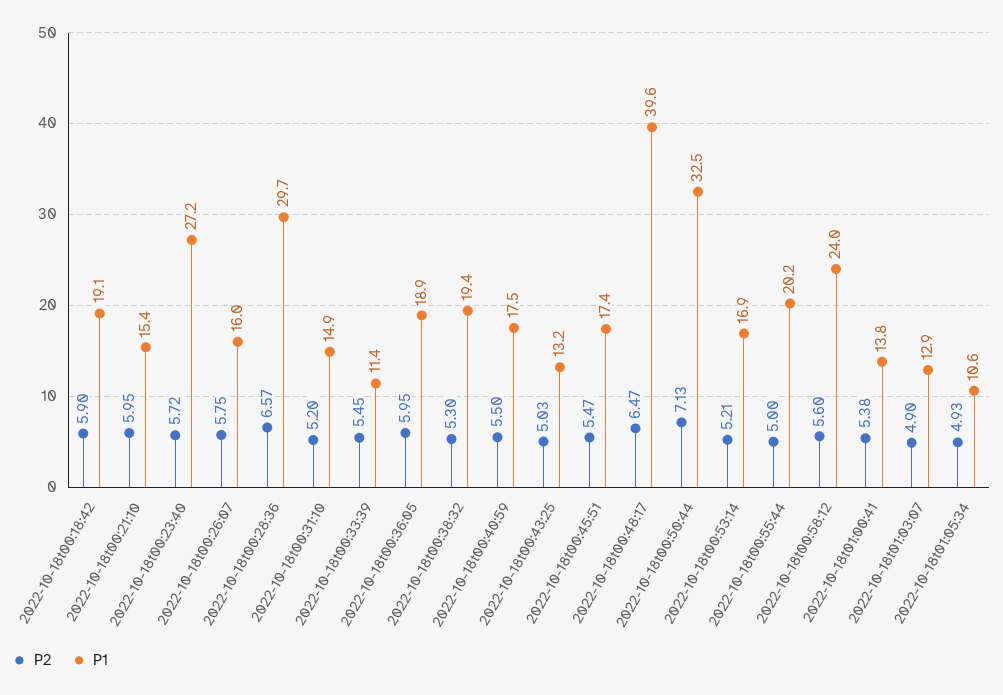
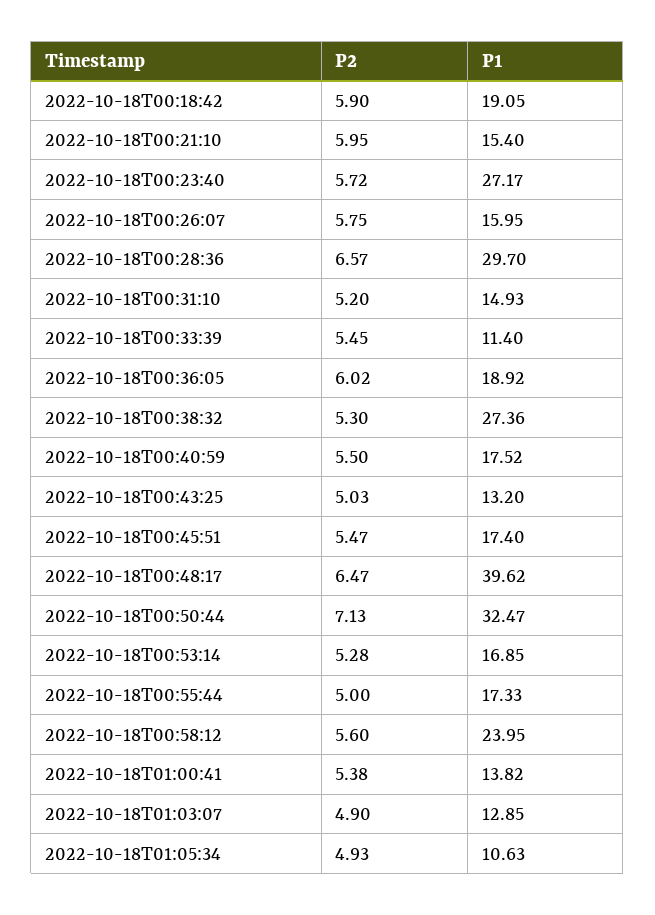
  {
    "P2": {
      "2022-10-18t00:18:42": 5.9,
      "2022-10-18t00:21:10": 5.95,
      "2022-10-18t00:23:40": 5.72,
      "2022-10-18t00:26:07": 5.75,
      "2022-10-18t00:28:36": 6.57,
      "2022-10-18t00:31:10": 5.2,
      "2022-10-18t00:33:39": 5.45,
-     "2022-10-18t00:36:05": 5.95,
+     "2022-10-18t00:36:05": 6.02,
      "2022-10-18t00:38:32": 5.3,
      "2022-10-18t00:40:59": 5.5,
      "2022-10-18t00:43:25": 5.03,
      "2022-10-18t00:45:51": 5.47,
      "2022-10-18t00:48:17": 6.47,
      "2022-10-18t00:50:44": 7.13,
-     "2022-10-18t00:53:14": 5.21,
+     "2022-10-18t00:53:14": 5.28,
      "2022-10-18t00:55:44": 5,
      "2022-10-18t00:58:12": 5.6,
      "2022-10-18t01:00:41": 5.38,
      "2022-10-18t01:03:07": 4.9,
      "2022-10-18t01:05:34": 4.93
    },
    "P1": {
      "2022-10-18t00:18:42": 19.05,
      "2022-10-18t00:21:10": 15.4,
      "2022-10-18t00:23:40": 27.17,
      "2022-10-18t00:26:07": 15.95,
      "2022-10-18t00:28:36": 29.7,
      "2022-10-18t00:31:10": 14.93,
      "2022-10-18t00:33:39": 11.4,
      "2022-10-18t00:36:05": 18.92,
-     "2022-10-18t00:38:32": 19.4,
+     "2022-10-18t00:38:32": 27.36,
      "2022-10-18t00:40:59": 17.52,
      "2022-10-18t00:43:25": 13.2,
      "2022-10-18t00:45:51": 17.4,
      "2022-10-18t00:48:17": 39.62,
      "2022-10-18t00:50:44": 32.47,
      "2022-10-18t00:53:14": 16.85,
-     "2022-10-18t00:55:44": 20.2,
+     "2022-10-18t00:55:44": 17.33,
      "2022-10-18t00:58:12": 23.95,
      "2022-10-18t01:00:41": 13.82,
      "2022-10-18t01:03:07": 12.85,
      "2022-10-18t01:05:34": 10.63
    }
  }

